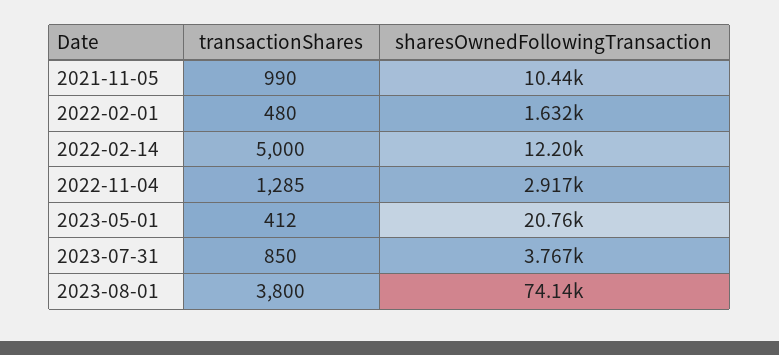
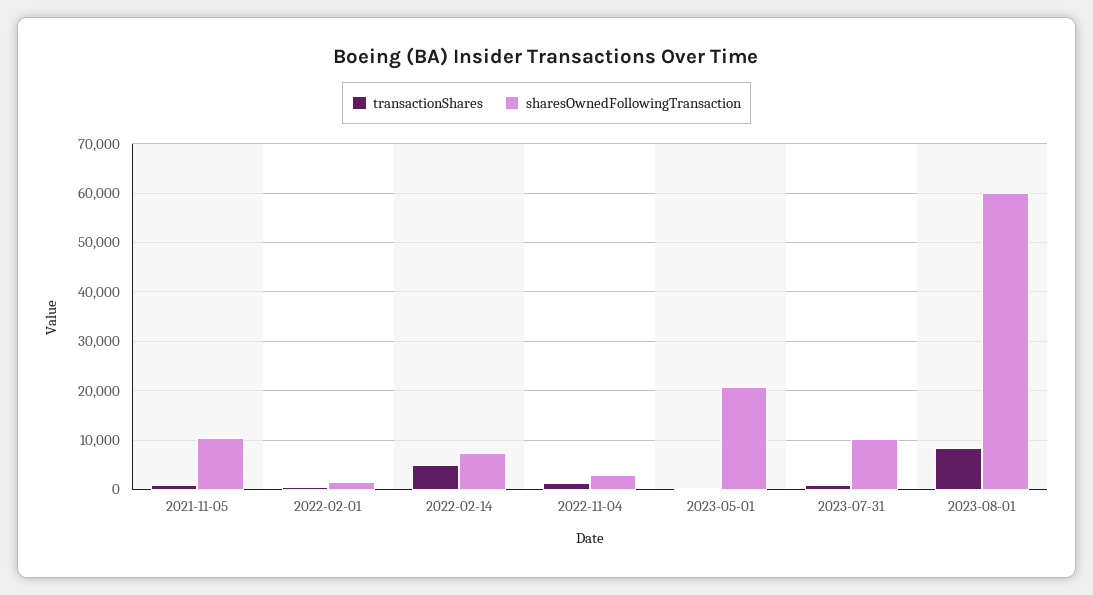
  {
    "transactionShares": {
      "2021-11-05": 990,
      "2022-02-01": 480,
      "2022-02-14": 5000,
      "2022-11-04": 1285,
      "2023-05-01": 412,
      "2023-07-31": 850,
-     "2023-08-01": 3800
+     "2023-08-01": 8000
    },
    "sharesOwnedFollowingTransaction": {
      "2021-11-05": 10440,
      "2022-02-01": 1632,
-     "2022-02-14": 12200,
+     "2022-02-14": 8000,
      "2022-11-04": 2917,
      "2023-05-01": 20760,
-     "2023-07-31": 3767,
+     "2023-07-31": 10000,
-     "2023-08-01": 74140
+     "2023-08-01": 60000
    }
  }

